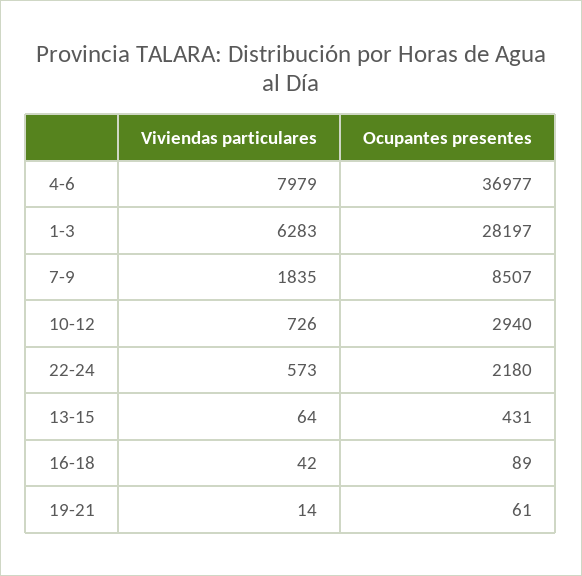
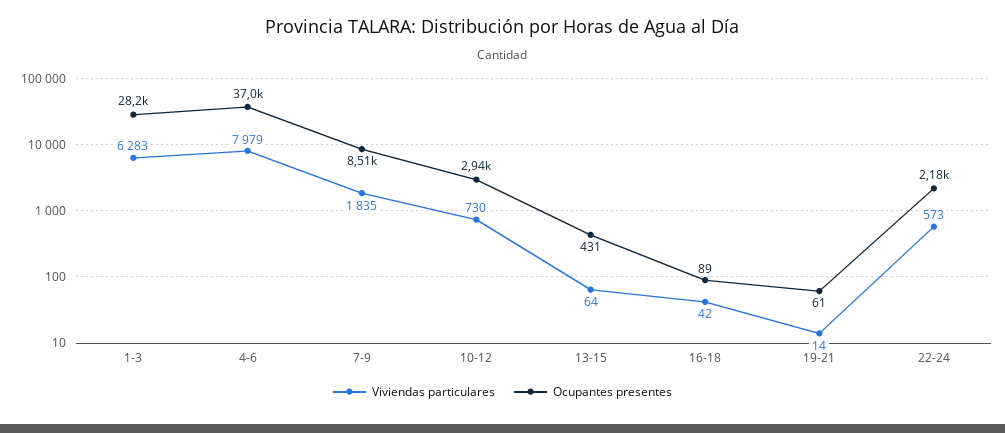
  {
    "Viviendas particulares": {
      "4-6": 7979,
      "1-3": 6283,
      "7-9": 1835,
-     "10-12": 726,
+     "10-12": 730,
      "22-24": 573,
      "13-15": 64,
      "16-18": 42,
      "19-21": 14
    },
    "Ocupantes presentes": {
      "4-6": 36977,
      "1-3": 28197,
      "7-9": 8507,
      "10-12": 2940,
      "22-24": 2180,
      "13-15": 431,
      "16-18": 89,
      "19-21": 61
    }
  }

